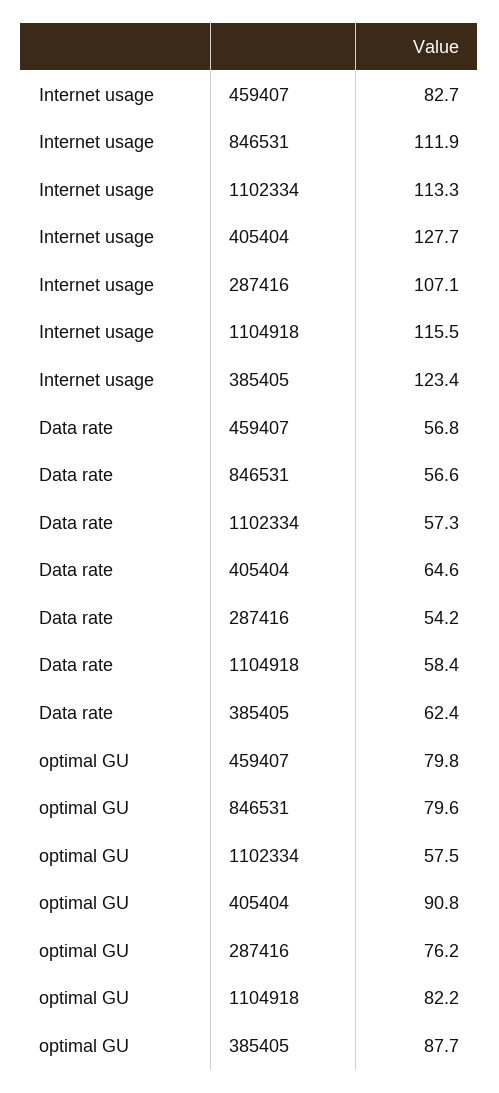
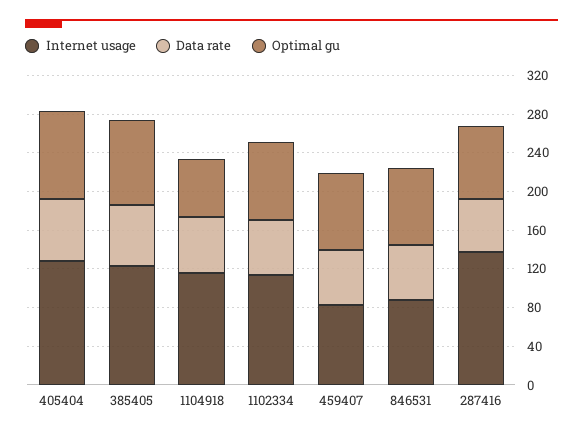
  {
    "Internet usage": {
      "459407": 82.7,
-     "846531": 111.9,
+     "846531": 90,
      "1102334": 113.3,
      "405404": 127.7,
-     "287416": 107.1,
+     "287416": 140,
      "1104918": 115.5,
      "385405": 123.4
    },
    "Data rate": {
      "459407": 56.8,
      "846531": 56.6,
      "1102334": 57.3,
      "405404": 64.6,
      "287416": 54.2,
      "1104918": 58.4,
      "385405": 62.4
    },
    "optimal GU": {
      "459407": 79.8,
      "846531": 79.6,
-     "1102334": 57.5,
+     "1102334": 80,
      "405404": 90.8,
      "287416": 76.2,
-     "1104918": 82.2,
+     "1104918": 60,
      "385405": 87.7
    }
  }

